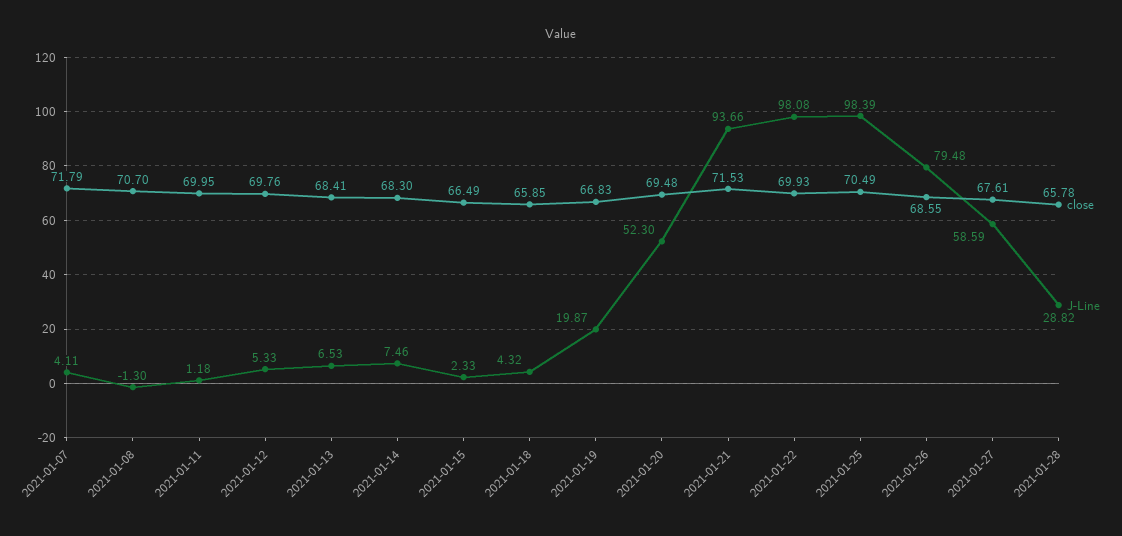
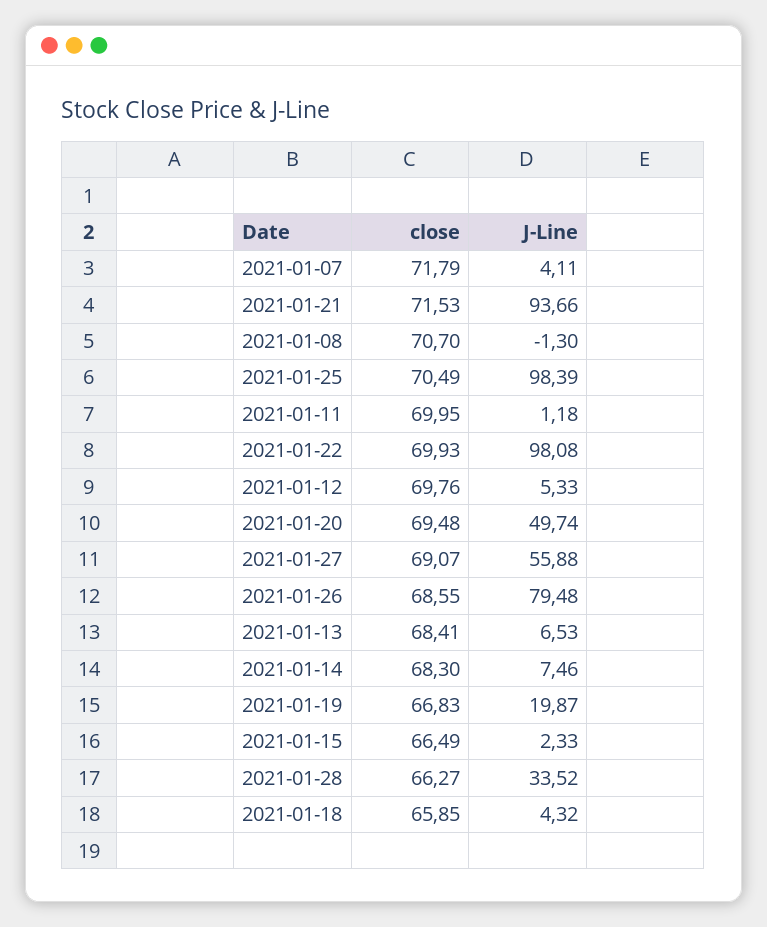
  {
    "close": {
      "2021-01-07": 71.79,
      "2021-01-08": 70.7,
      "2021-01-11": 69.95,
      "2021-01-12": 69.76,
      "2021-01-13": 68.41,
      "2021-01-14": 68.3,
      "2021-01-15": 66.49,
      "2021-01-18": 65.85,
      "2021-01-19": 66.83,
      "2021-01-20": 69.48,
      "2021-01-21": 71.53,
      "2021-01-22": 69.93,
      "2021-01-25": 70.49,
      "2021-01-26": 68.55,
-     "2021-01-27": 67.61,
+     "2021-01-27": 69.07,
-     "2021-01-28": 65.78
+     "2021-01-28": 66.27
    },
    "J-Line": {
      "2021-01-07": 4.11,
      "2021-01-08": -1.3,
      "2021-01-11": 1.18,
      "2021-01-12": 5.33,
      "2021-01-13": 6.53,
      "2021-01-14": 7.46,
      "2021-01-15": 2.33,
      "2021-01-18": 4.32,
      "2021-01-19": 19.87,
-     "2021-01-20": 52.3,
+     "2021-01-20": 49.74,
      "2021-01-21": 93.66,
      "2021-01-22": 98.08,
      "2021-01-25": 98.39,
      "2021-01-26": 79.48,
-     "2021-01-27": 58.59,
+     "2021-01-27": 55.88,
-     "2021-01-28": 28.82
+     "2021-01-28": 33.52
    }
  }

